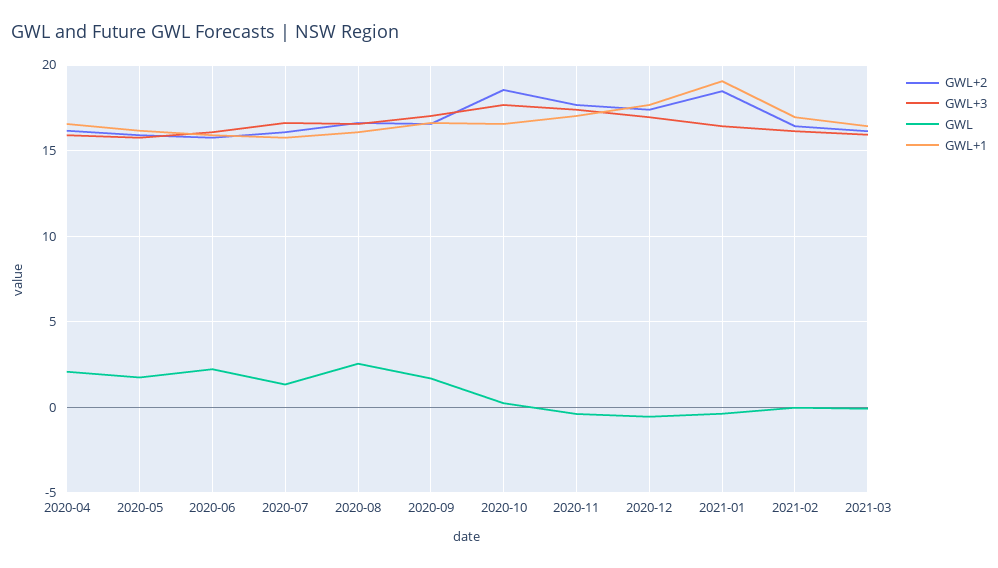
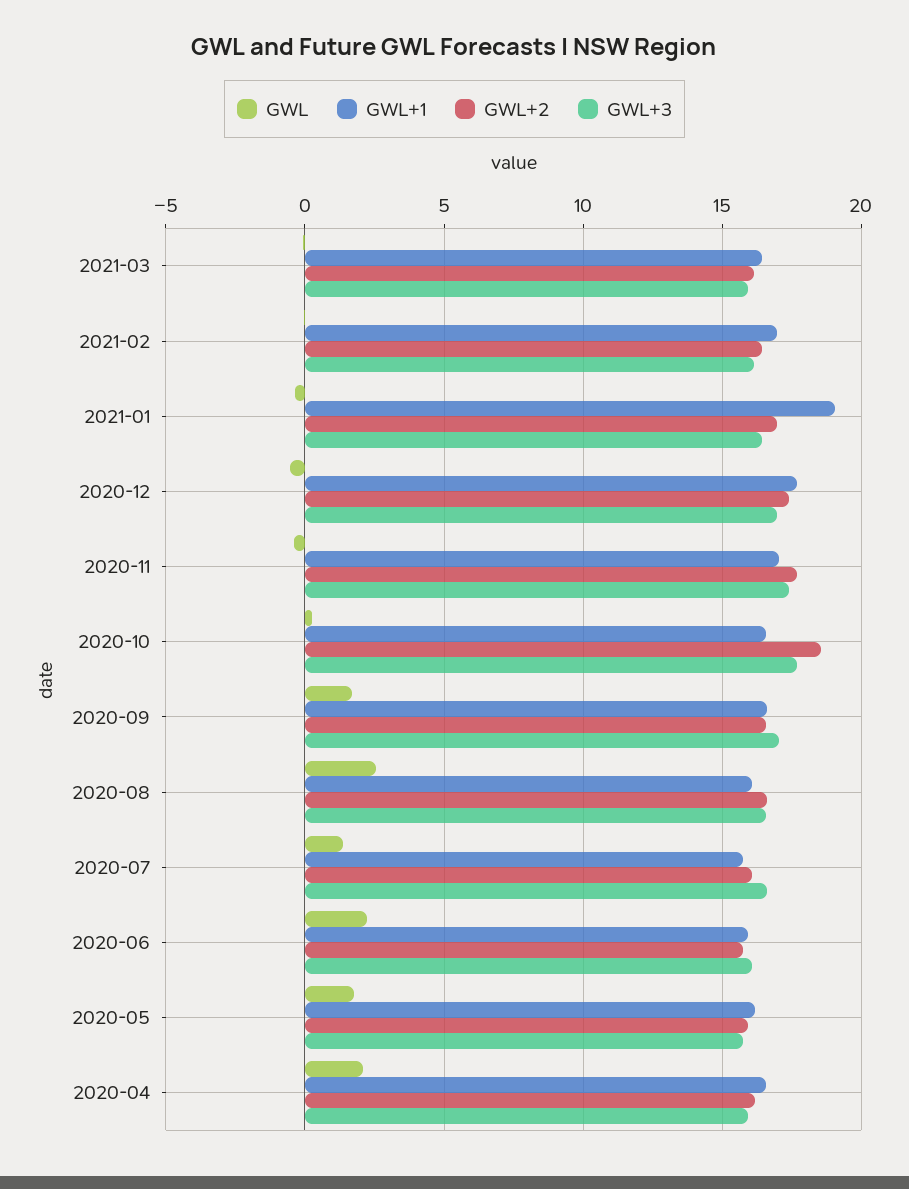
  {
    "GWL+2": {
      "2020-04": 16,
      "2020-05": 16,
      "2020-06": 16,
      "2020-07": 16,
      "2020-08": 16.5,
      "2020-09": 16.5,
      "2020-10": 18.5,
      "2020-11": 17.5,
      "2020-12": 17.5,
-     "2021-01": 18.5,
+     "2021-01": 17,
      "2021-02": 16.5,
      "2021-03": 16
    },
    "GWL+3": {
      "2020-04": 16,
      "2020-05": 16,
      "2020-06": 16,
      "2020-07": 16.5,
      "2020-08": 16.5,
      "2020-09": 17,
      "2020-10": 17.5,
      "2020-11": 17.5,
      "2020-12": 17,
      "2021-01": 16.5,
      "2021-02": 16,
      "2021-03": 16
    },
    "GWL": {
      "2020-04": 2,
      "2020-05": 1.5,
      "2020-06": 2,
      "2020-07": 1.5,
      "2020-08": 2.5,
      "2020-09": 1.5,
      "2020-10": 0.5,
      "2020-11": -0.5,
      "2020-12": -0.5,
      "2021-01": -0.5,
      "2021-02": 0,
      "2021-03": 0
    },
    "GWL+1": {
      "2020-04": 16.5,
      "2020-05": 16,
      "2020-06": 16,
      "2020-07": 16,
      "2020-08": 16,
      "2020-09": 16.5,
      "2020-10": 16.5,
      "2020-11": 17,
      "2020-12": 17.5,
      "2021-01": 19,
      "2021-02": 17,
      "2021-03": 16.5
    }
  }

